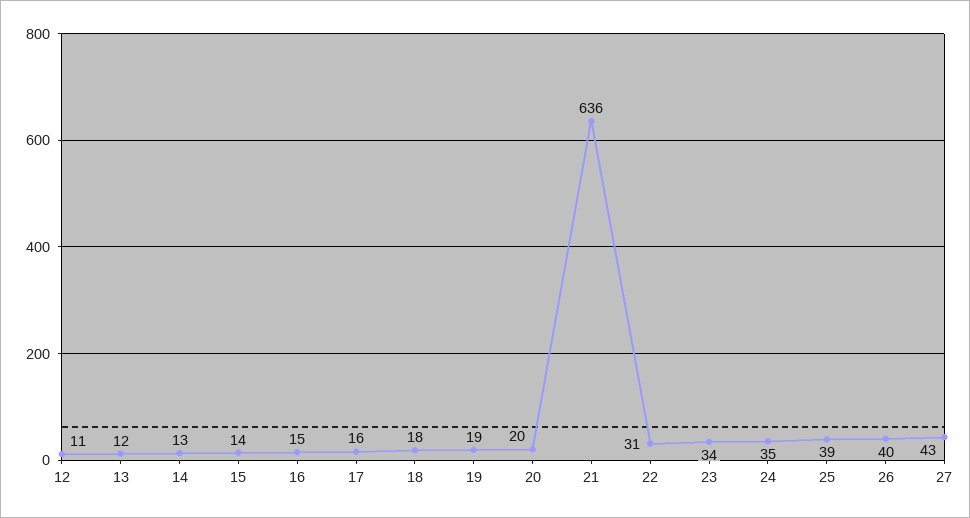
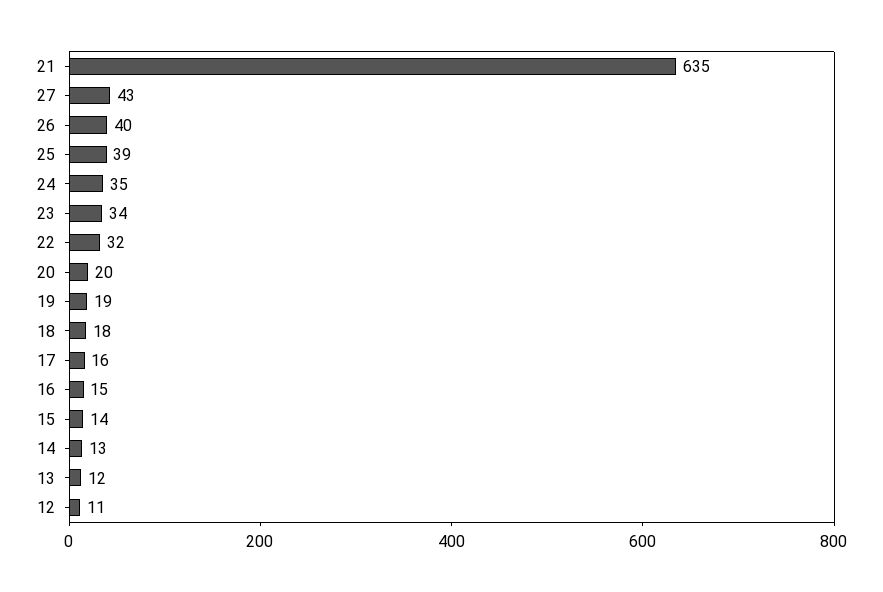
  {
    "12": 11,
    "13": 12,
    "14": 13,
    "15": 14,
    "16": 15,
    "17": 16,
    "18": 18,
    "19": 19,
    "20": 20,
-   "21": 636,
+   "21": 635,
-   "22": 31,
+   "22": 32,
    "23": 34,
    "24": 35,
    "25": 39,
    "26": 40,
    "27": 43
  }

